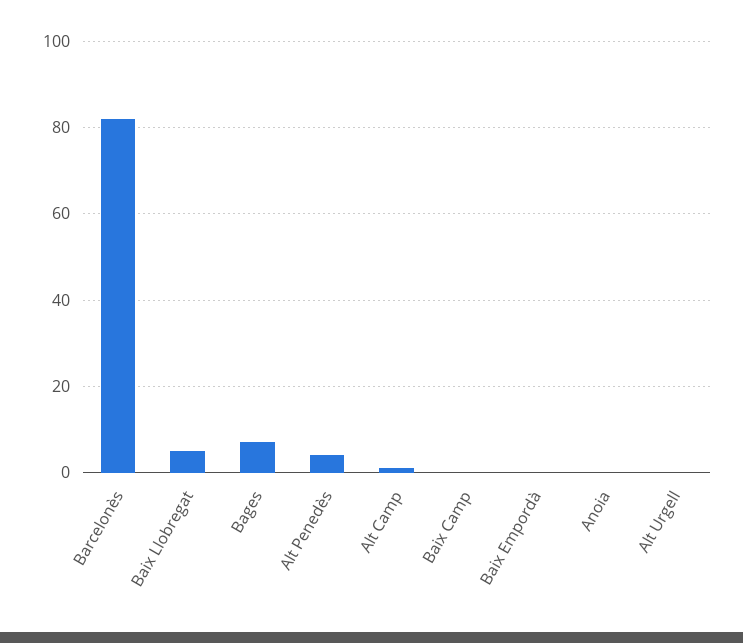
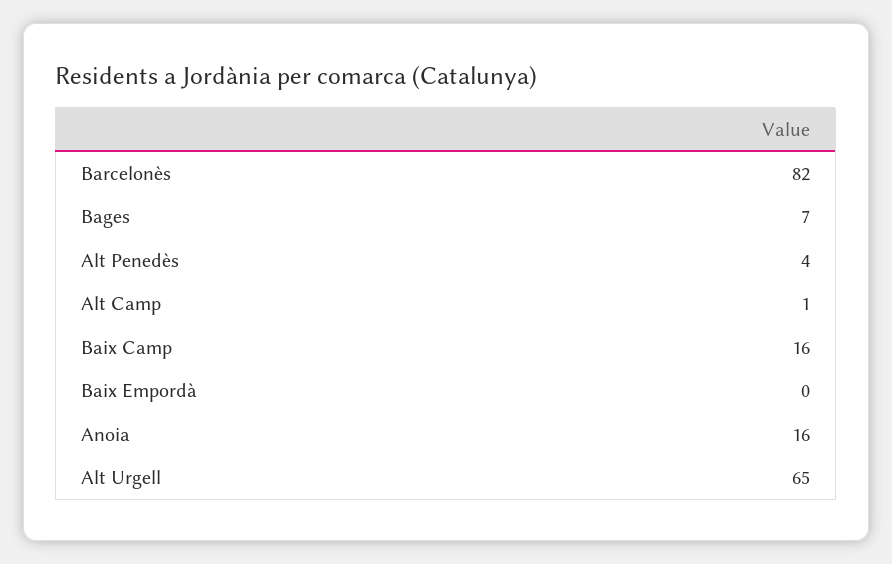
  {
    "Barcelonès": 82,
-   "Baix Llobregat": 5,
    "Bages": 7,
    "Alt Penedès": 4,
    "Alt Camp": 1,
-   "Baix Camp": 0,
+   "Baix Camp": 16,
    "Baix Empordà": 0,
-   "Anoia": 0,
+   "Anoia": 16,
-   "Alt Urgell": 0
+   "Alt Urgell": 65
  }

